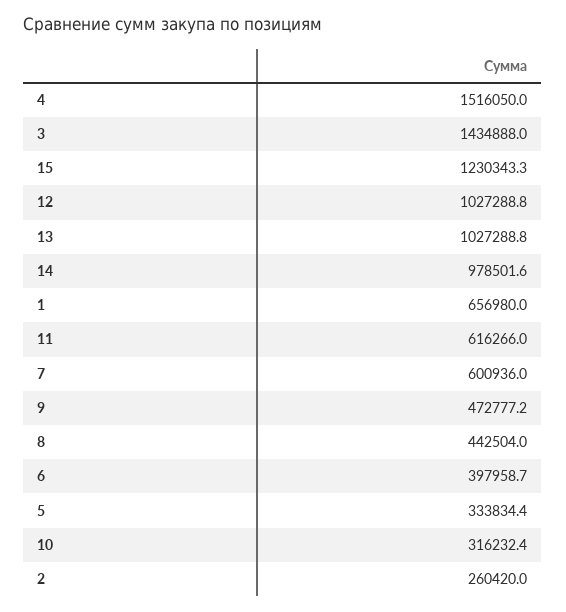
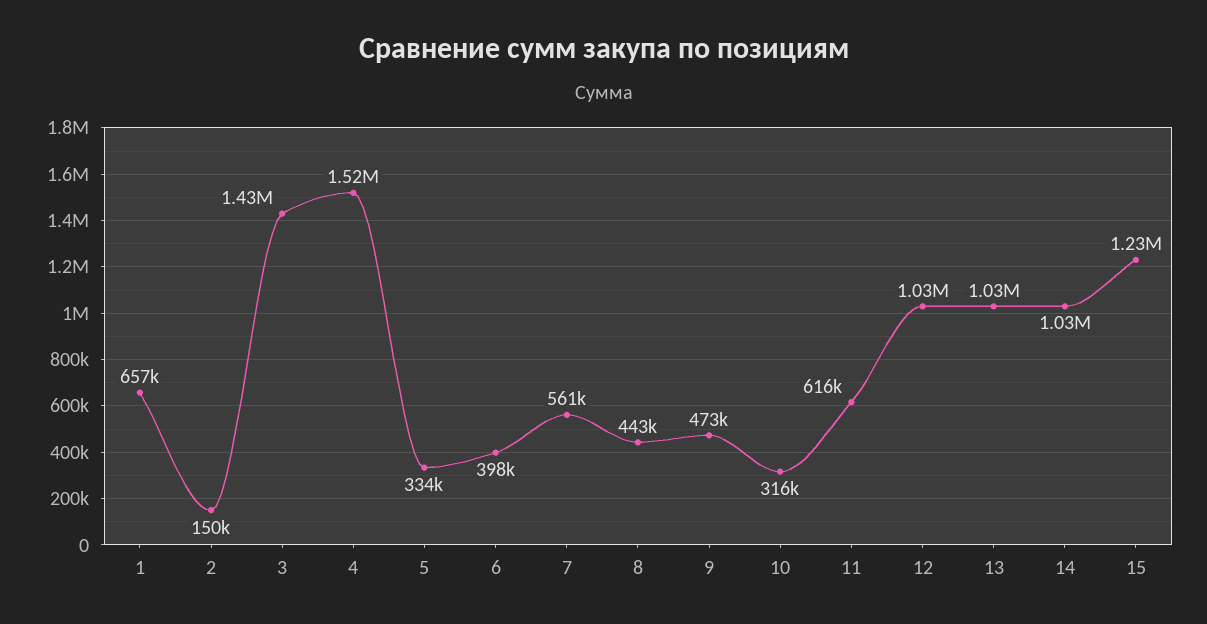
  {
    "4": 1516050,
    "3": 1434888,
    "15": 1230343.3,
    "12": 1027288.8,
    "13": 1027288.8,
-   "14": 978501.6,
+   "14": 1030000,
    "1": 656980,
    "11": 616266,
-   "7": 600936,
+   "7": 561000,
    "9": 472777.2,
    "8": 442504,
    "6": 397958.7,
    "5": 333834.4,
    "10": 316232.4,
-   "2": 260420
+   "2": 150000
  }

